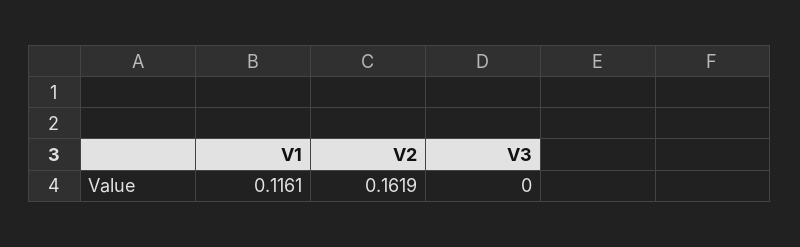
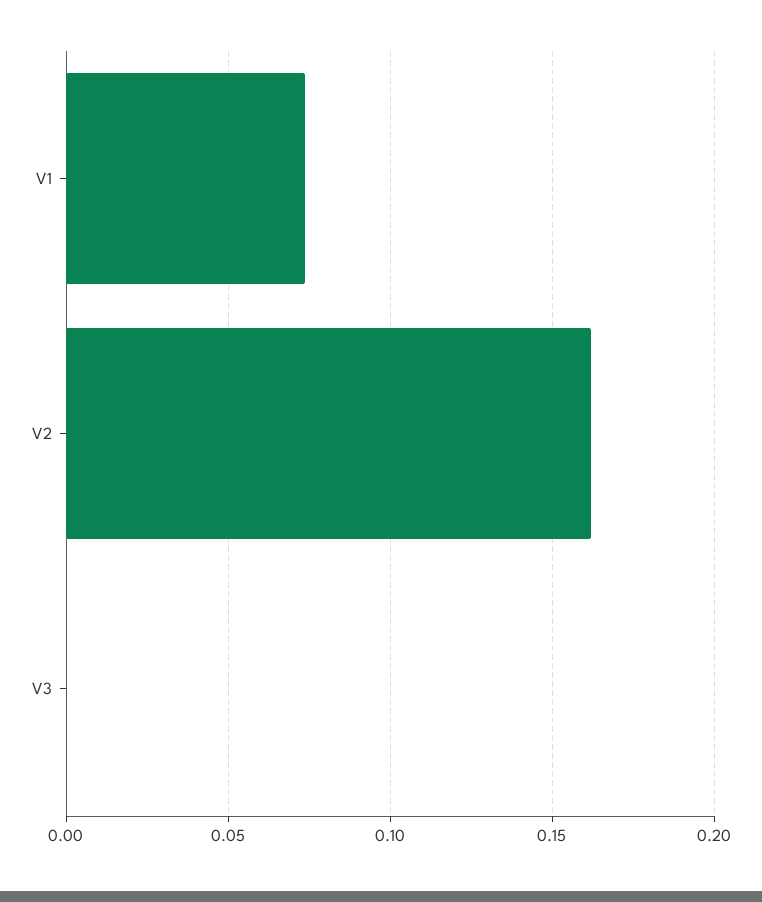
  {
-   "V1": 0.1161,
+   "V1": 0.075,
    "V2": 0.1619,
    "V3": 0
  }

